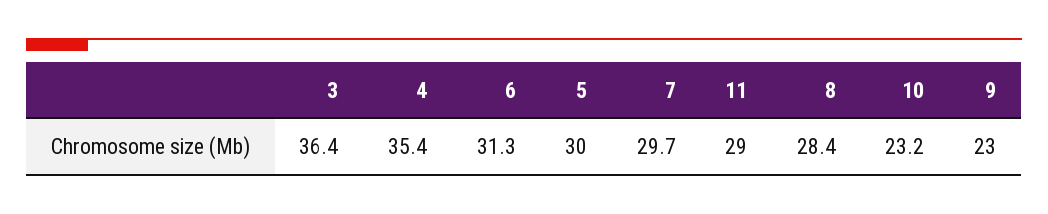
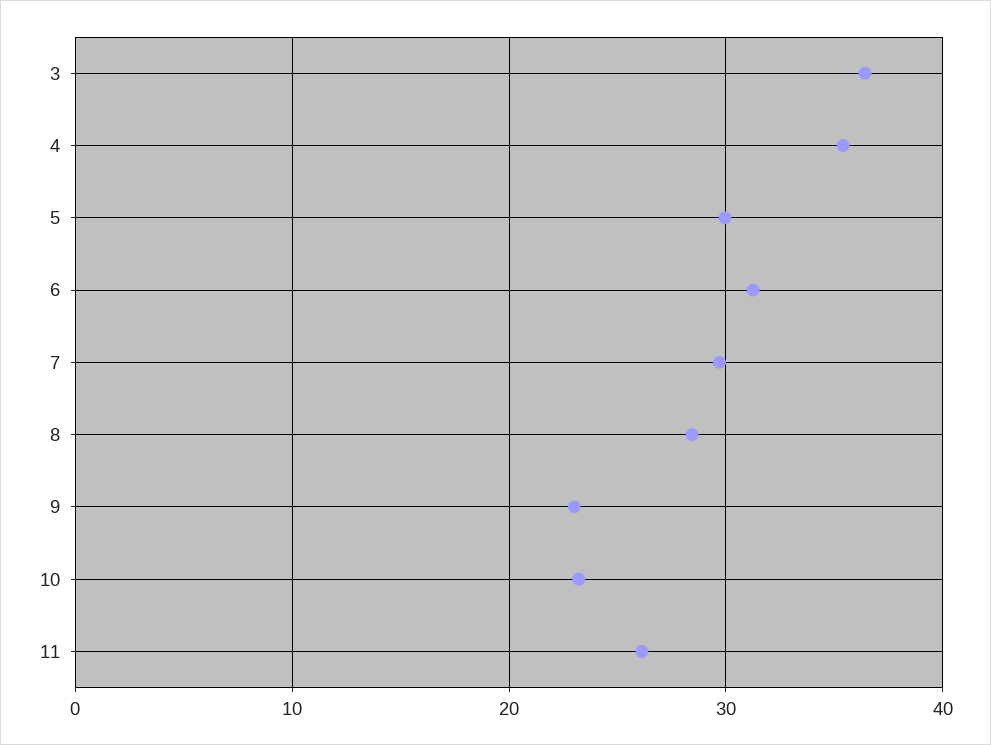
  {
    "3": 36.4,
    "4": 35.4,
    "6": 31.3,
    "5": 30,
    "7": 29.7,
-   "11": 29,
+   "11": 26,
    "8": 28.4,
    "10": 23.2,
    "9": 23
  }

